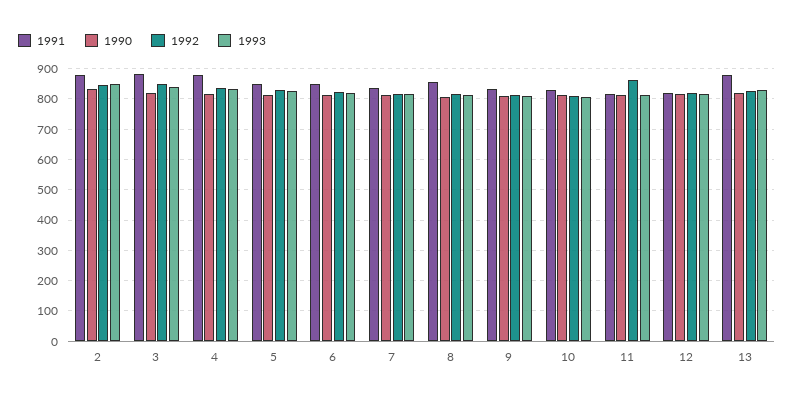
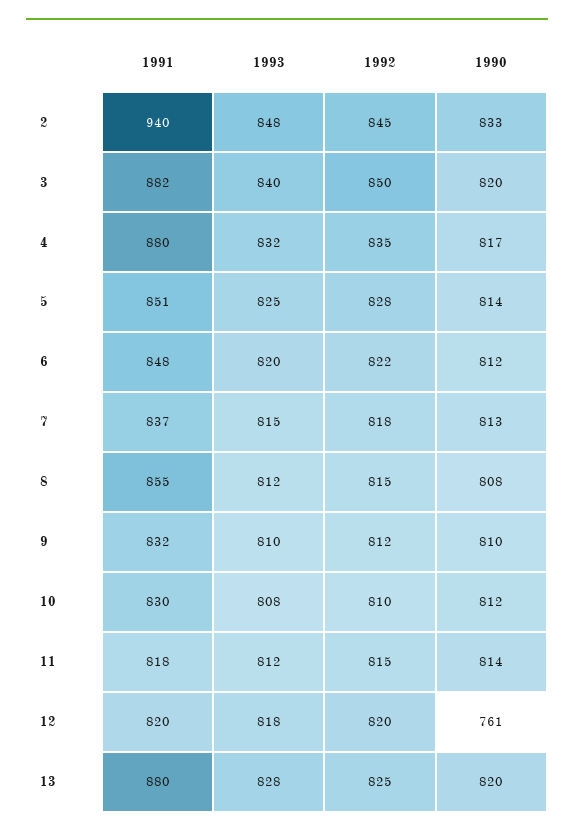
  {
    "1991": {
-     "2": 880,
+     "2": 940,
      "3": 882,
      "4": 880,
      "5": 851,
      "6": 848,
      "7": 837,
      "8": 855,
      "9": 832,
      "10": 830,
      "11": 818,
      "12": 820,
      "13": 880
    },
    "1990": {
      "2": 833,
      "3": 820,
      "4": 817,
      "5": 814,
      "6": 812,
      "7": 813,
      "8": 808,
      "9": 810,
      "10": 812,
      "11": 814,
-     "12": 820,
+     "12": 761,
      "13": 820
    },
    "1992": {
      "2": 845,
      "3": 850,
      "4": 835,
      "5": 828,
      "6": 822,
      "7": 818,
      "8": 815,
      "9": 812,
      "10": 810,
-     "11": 860,
+     "11": 815,
      "12": 820,
      "13": 825
    },
    "1993": {
      "2": 848,
      "3": 840,
      "4": 832,
      "5": 825,
      "6": 820,
      "7": 815,
      "8": 812,
      "9": 810,
      "10": 808,
      "11": 812,
      "12": 818,
      "13": 828
    }
  }

